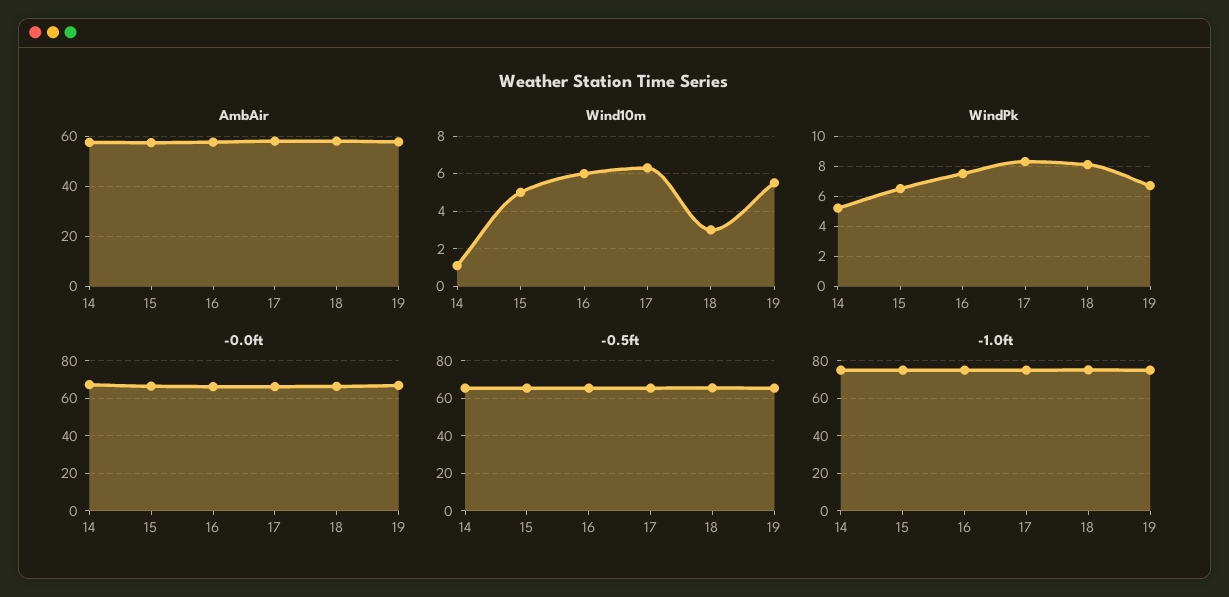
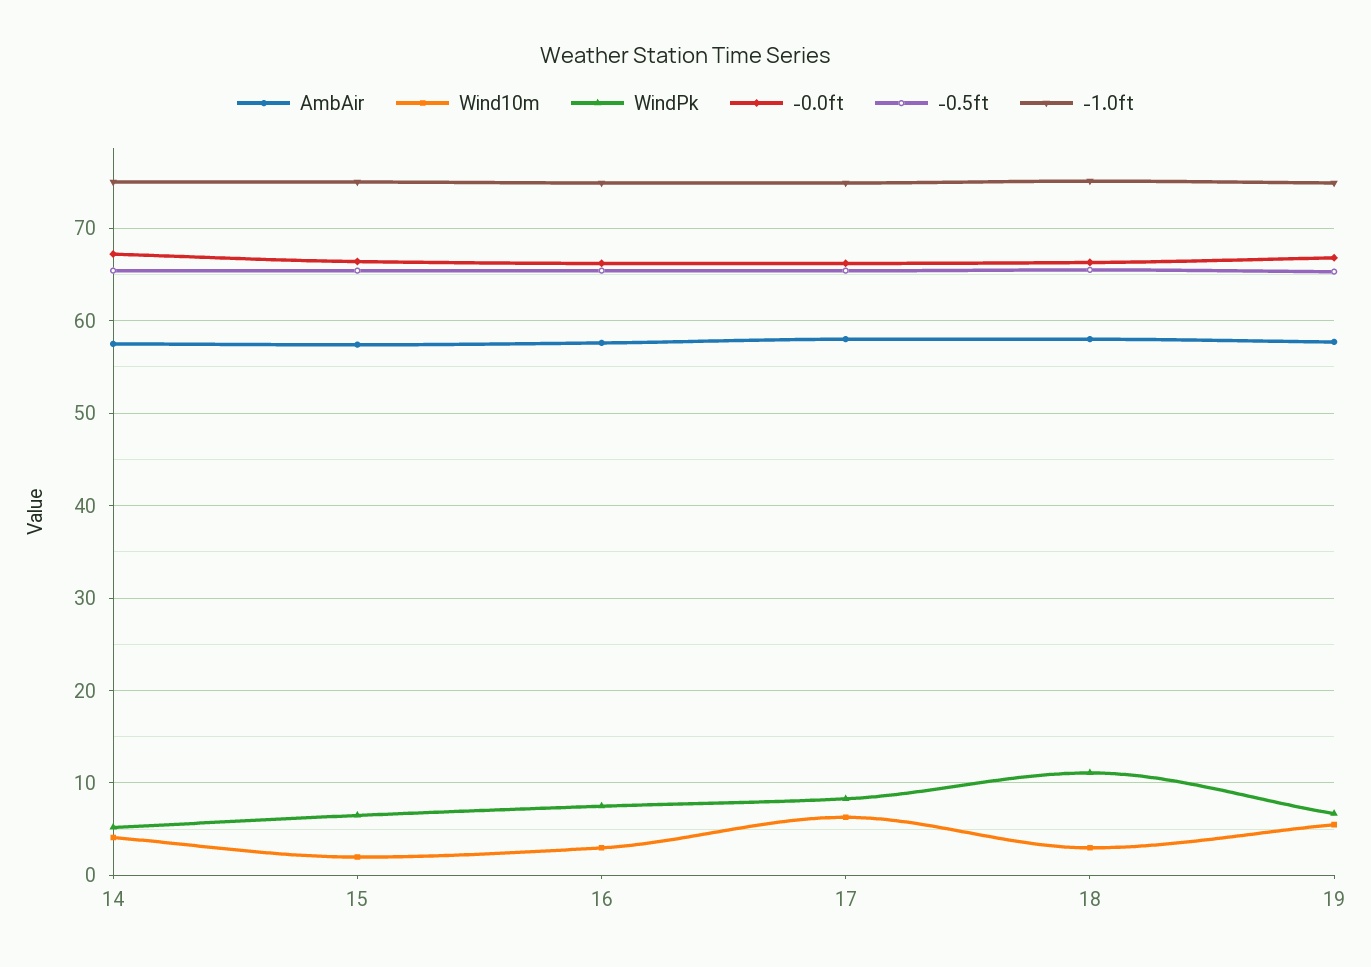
  {
    "AmbAir": {
      "14": 58,
      "15": 57,
      "16": 58,
      "17": 58,
      "18": 58,
      "19": 58
    },
    "Wind10m": {
-     "14": 1,
+     "14": 4,
-     "15": 5,
+     "15": 2,
-     "16": 6,
+     "16": 3,
      "17": 6.5,
      "18": 3,
      "19": 5.5
    },
    "WindPk": {
      "14": 5,
      "15": 6.5,
      "16": 7.5,
      "17": 8.5,
-     "18": 8,
+     "18": 11,
      "19": 6.5
    },
    "-0.0ft": {
      "14": 67,
      "15": 66,
      "16": 66,
      "17": 66,
      "18": 66,
      "19": 67
    },
    "-0.5ft": {
      "14": 65,
      "15": 65,
      "16": 65,
      "17": 65,
      "18": 66,
      "19": 65
    },
    "-1.0ft": {
      "14": 75,
      "15": 75,
      "16": 75,
      "17": 75,
      "18": 75,
      "19": 75
    }
  }

